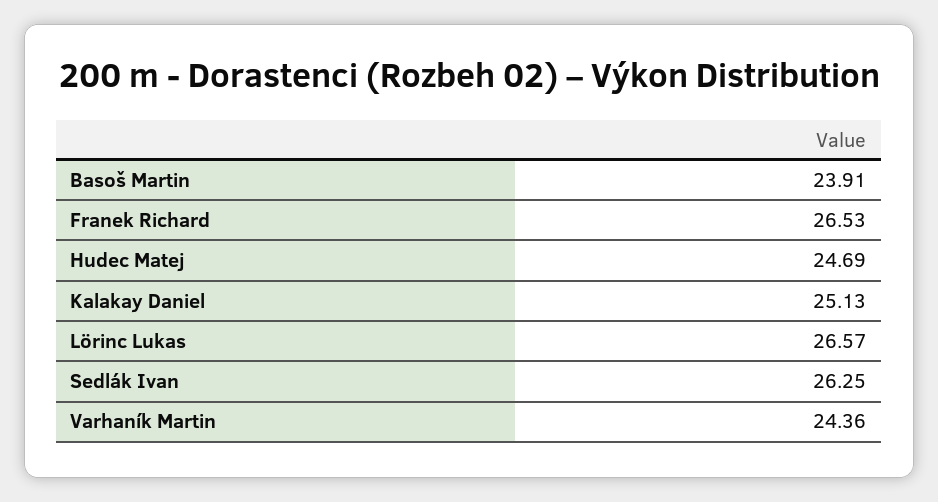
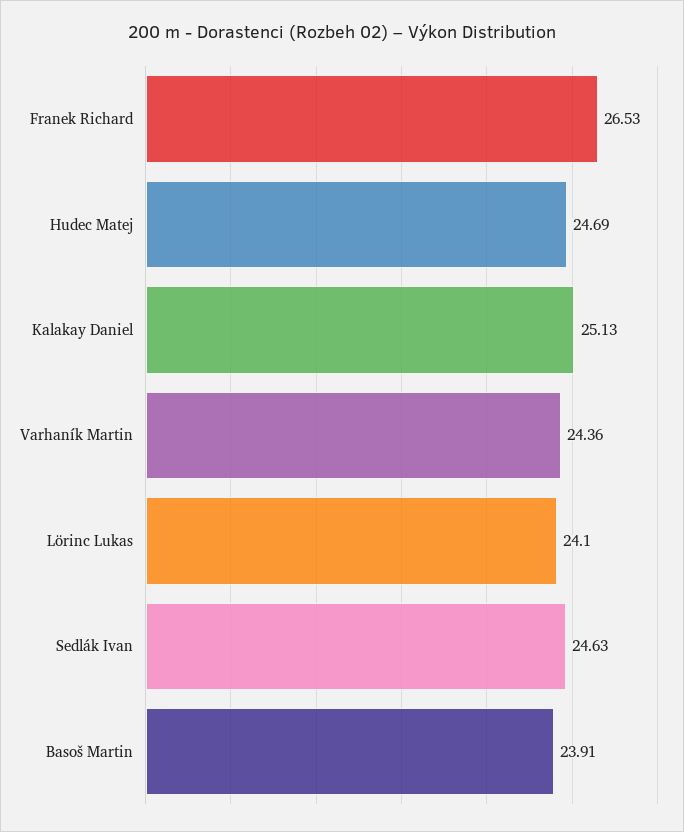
  {
    "Basoš Martin": 23.91,
    "Franek Richard": 26.53,
    "Hudec Matej": 24.69,
    "Kalakay Daniel": 25.13,
-   "Lörinc Lukas": 26.57,
+   "Lörinc Lukas": 24.1,
-   "Sedlák Ivan": 26.25,
+   "Sedlák Ivan": 24.63,
    "Varhaník Martin": 24.36
  }

